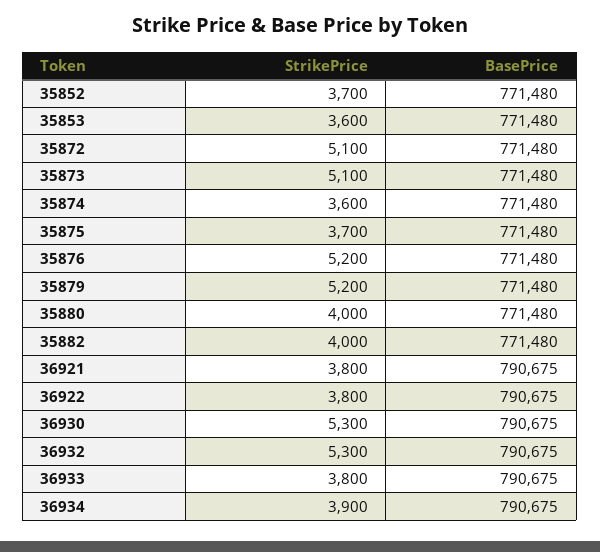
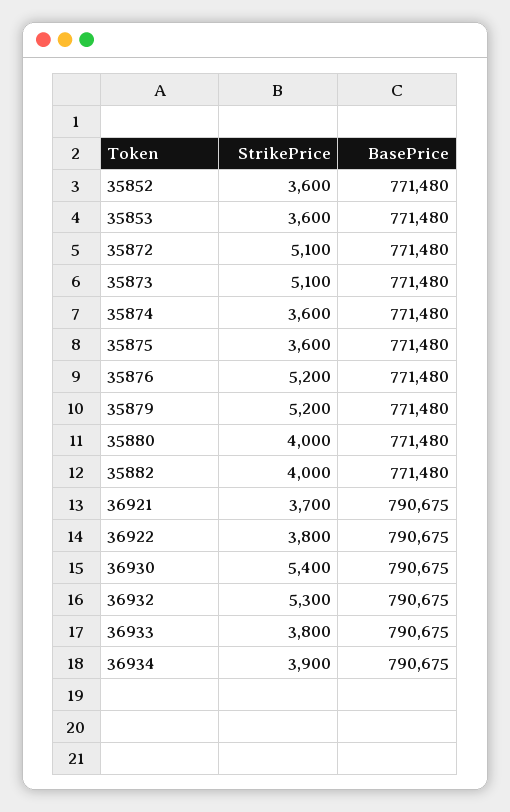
  {
    "StrikePrice": {
-     "35852": 3700,
+     "35852": 3600,
      "35853": 3600,
      "35872": 5100,
      "35873": 5100,
      "35874": 3600,
-     "35875": 3700,
+     "35875": 3600,
      "35876": 5200,
      "35879": 5200,
      "35880": 4000,
      "35882": 4000,
-     "36921": 3800,
+     "36921": 3700,
      "36922": 3800,
-     "36930": 5300,
+     "36930": 5400,
      "36932": 5300,
      "36933": 3800,
      "36934": 3900
    },
    "BasePrice": {
      "35852": 771480,
      "35853": 771480,
      "35872": 771480,
      "35873": 771480,
      "35874": 771480,
      "35875": 771480,
      "35876": 771480,
      "35879": 771480,
      "35880": 771480,
      "35882": 771480,
      "36921": 790675,
      "36922": 790675,
      "36930": 790675,
      "36932": 790675,
      "36933": 790675,
      "36934": 790675
    }
  }

